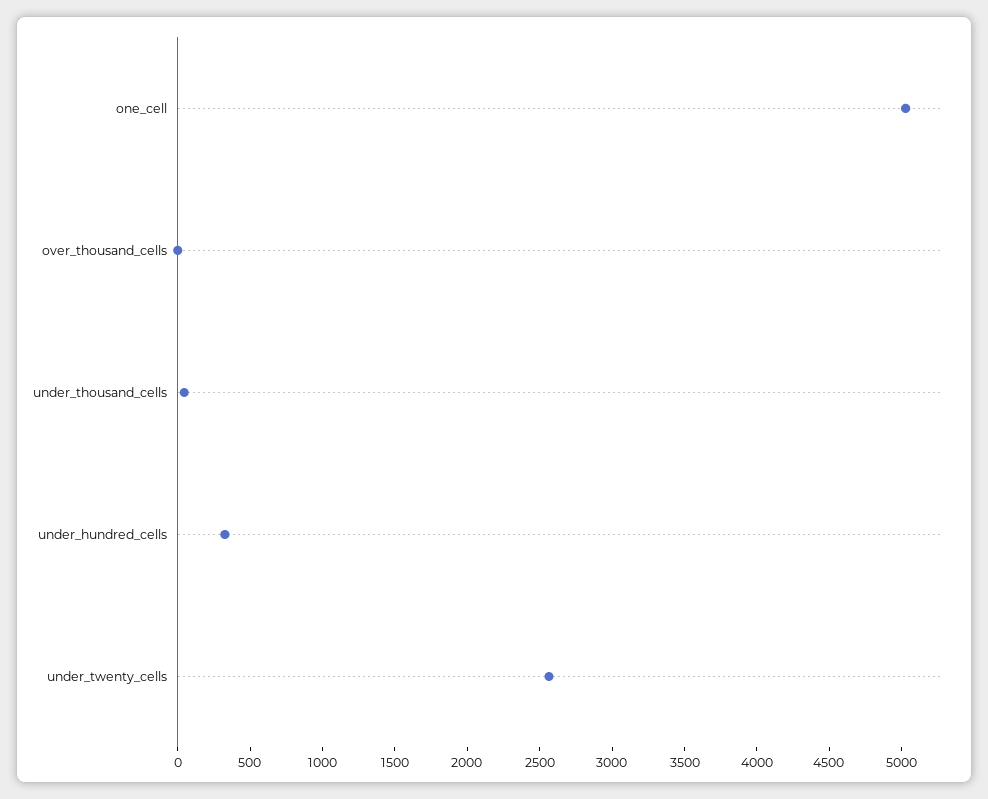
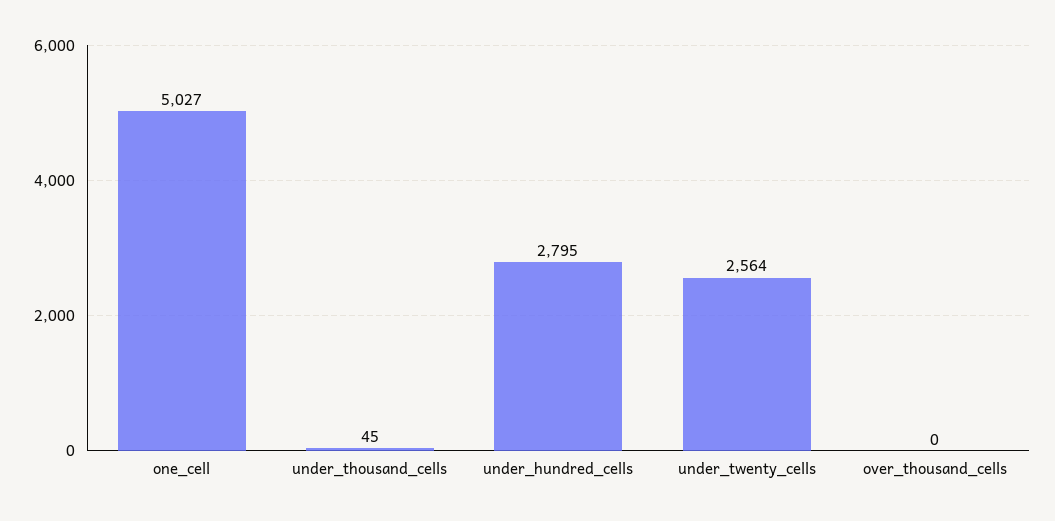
  {
    "one_cell": 5027,
    "over_thousand_cells": 0,
    "under_thousand_cells": 45,
-   "under_hundred_cells": 300,
+   "under_hundred_cells": 2795,
    "under_twenty_cells": 2564
  }

